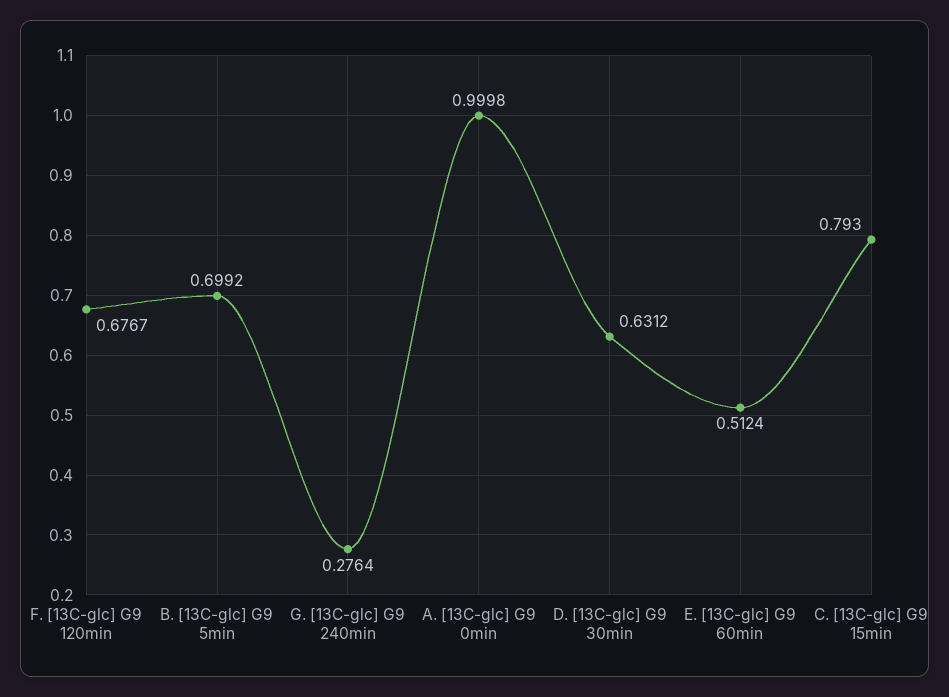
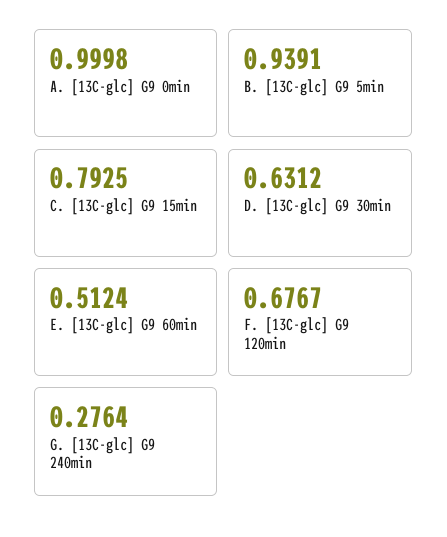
  {
    "F. [13C-glc] G9 120min": 0.6767,
-   "B. [13C-glc] G9 5min": 0.6992,
+   "B. [13C-glc] G9 5min": 0.9391,
    "G. [13C-glc] G9 240min": 0.2764,
    "A. [13C-glc] G9 0min": 0.9998,
    "D. [13C-glc] G9 30min": 0.6312,
    "E. [13C-glc] G9 60min": 0.5124,
-   "C. [13C-glc] G9 15min": 0.793
+   "C. [13C-glc] G9 15min": 0.7925
  }

